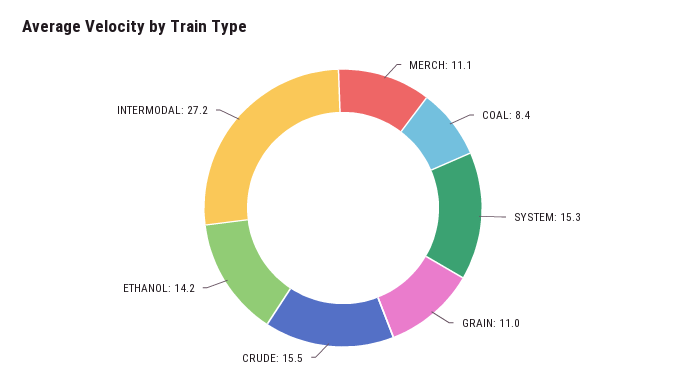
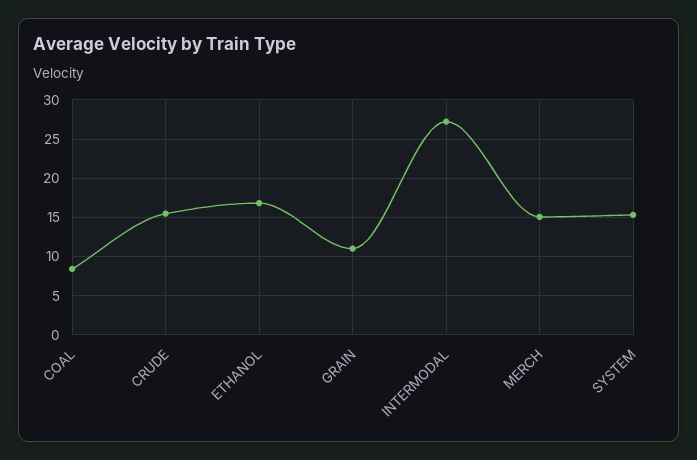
  {
-   "MERCH": 11.1,
+   "MERCH": 15,
    "COAL": 8.4,
    "SYSTEM": 15.3,
    "GRAIN": 11,
    "CRUDE": 15.5,
-   "ETHANOL": 14.2,
+   "ETHANOL": 17,
    "INTERMODAL": 27.2
  }

